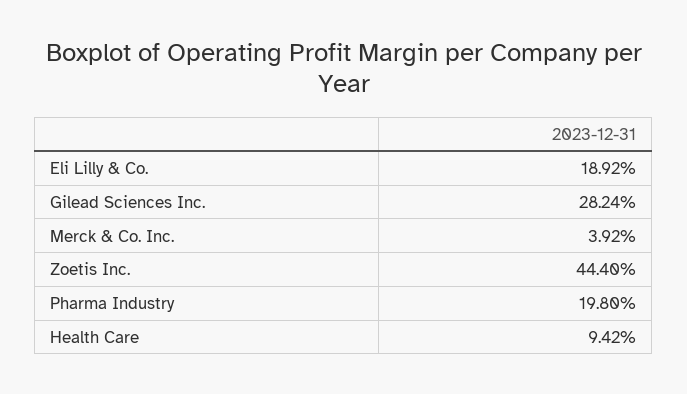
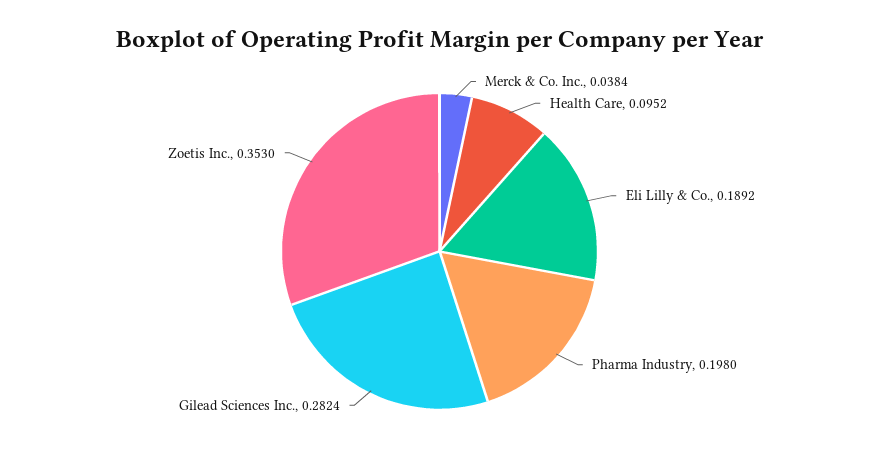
  {
    "Eli Lilly & Co.": 0.1892,
    "Gilead Sciences Inc.": 0.2824,
-   "Merck & Co. Inc.": 0.0392,
+   "Merck & Co. Inc.": 0.0384,
-   "Zoetis Inc.": 0.444,
+   "Zoetis Inc.": 0.353,
    "Pharma Industry": 0.198,
-   "Health Care": 0.0942
+   "Health Care": 0.0952
  }

